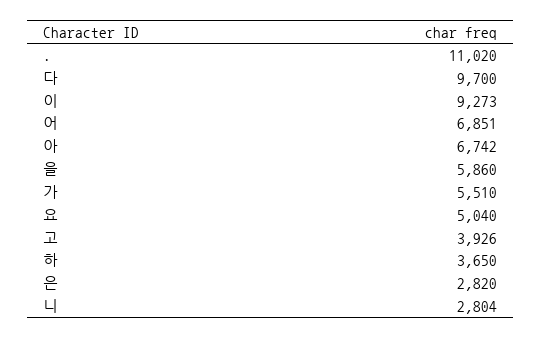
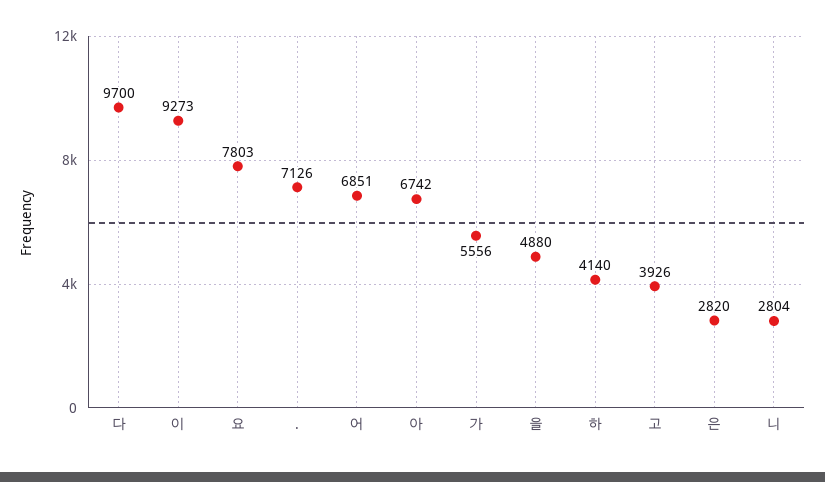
  {
-   ".": 11020,
+   ".": 7126,
    "다": 9700,
    "이": 9273,
    "어": 6851,
    "아": 6742,
-   "을": 5860,
+   "을": 4880,
-   "가": 5510,
+   "가": 5556,
-   "요": 5040,
+   "요": 7803,
    "고": 3926,
-   "하": 3650,
+   "하": 4140,
    "은": 2820,
    "니": 2804
  }

